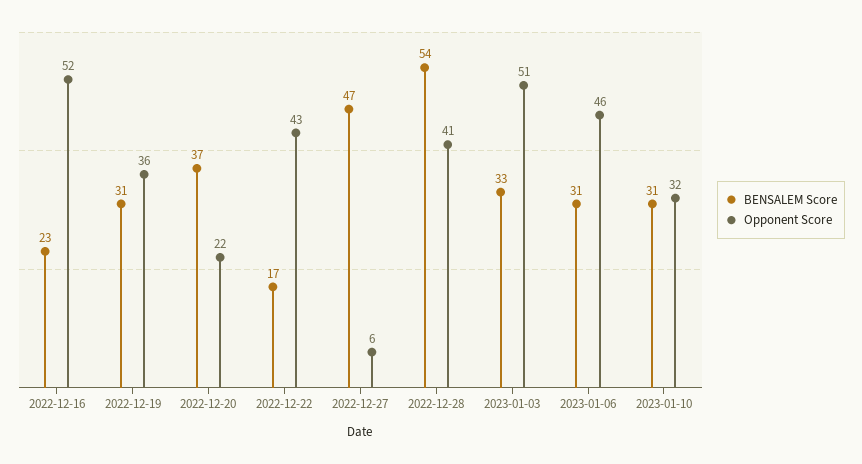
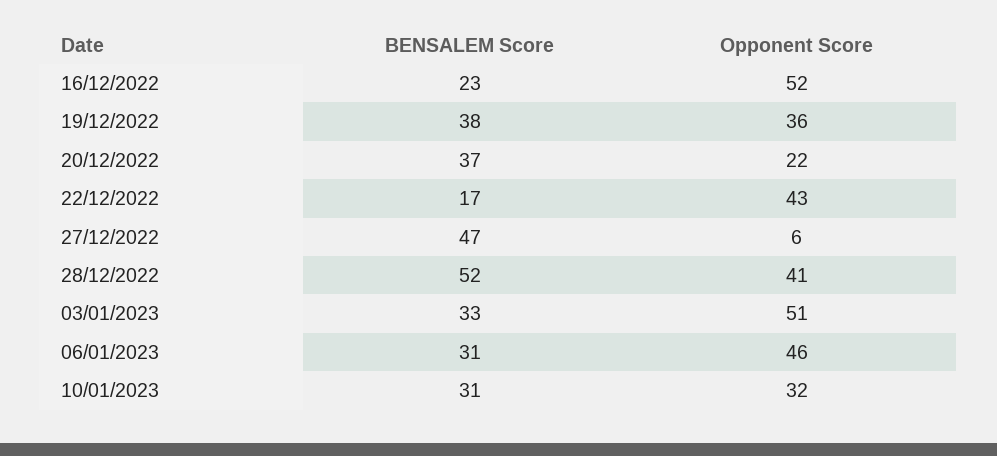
  {
    "BENSALEM Score": {
      "2022-12-16": 23,
-     "2022-12-19": 31,
+     "2022-12-19": 38,
      "2022-12-20": 37,
      "2022-12-22": 17,
      "2022-12-27": 47,
-     "2022-12-28": 54,
+     "2022-12-28": 52,
      "2023-01-03": 33,
      "2023-01-06": 31,
      "2023-01-10": 31
    },
    "Opponent Score": {
      "2022-12-16": 52,
      "2022-12-19": 36,
      "2022-12-20": 22,
      "2022-12-22": 43,
      "2022-12-27": 6,
      "2022-12-28": 41,
      "2023-01-03": 51,
      "2023-01-06": 46,
      "2023-01-10": 32
    }
  }

